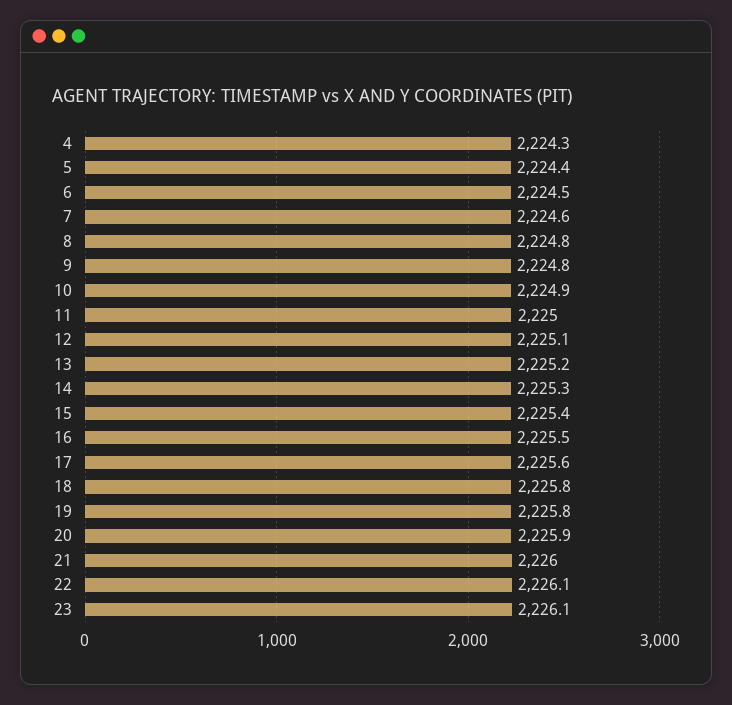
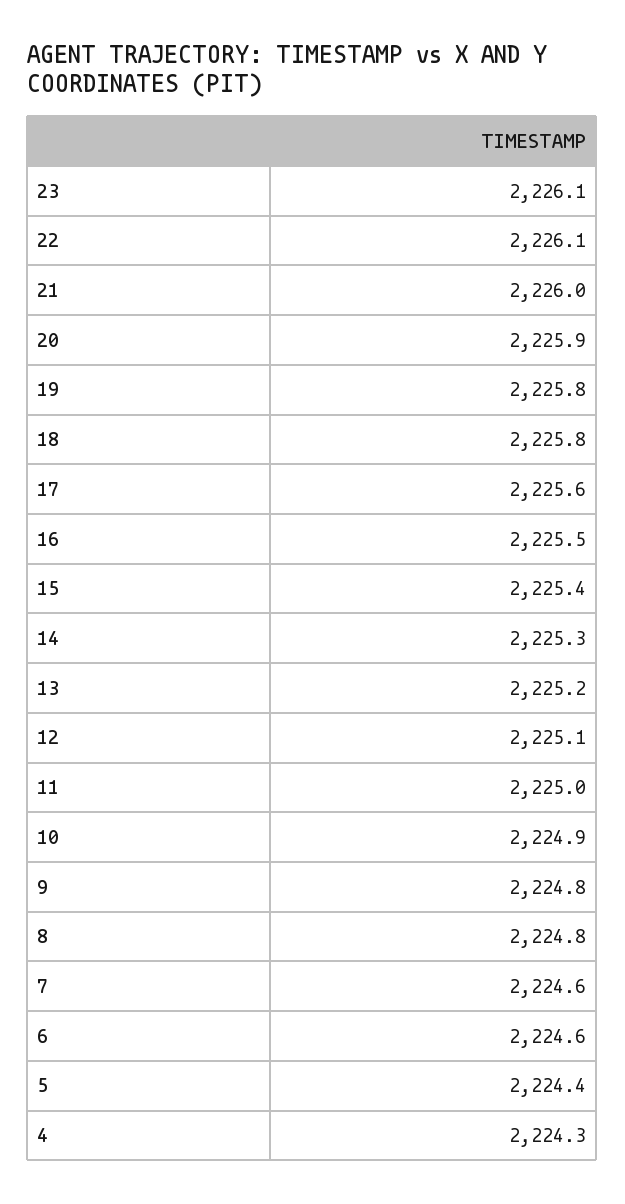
  {
    "4": 2224.3,
    "5": 2224.4,
-   "6": 2224.5,
+   "6": 2224.6,
    "7": 2224.6,
    "8": 2224.8,
    "9": 2224.8,
    "10": 2224.9,
    "11": 2225,
    "12": 2225.1,
    "13": 2225.2,
    "14": 2225.3,
    "15": 2225.4,
    "16": 2225.5,
    "17": 2225.6,
    "18": 2225.8,
    "19": 2225.8,
    "20": 2225.9,
    "21": 2226,
    "22": 2226.1,
    "23": 2226.1
  }

